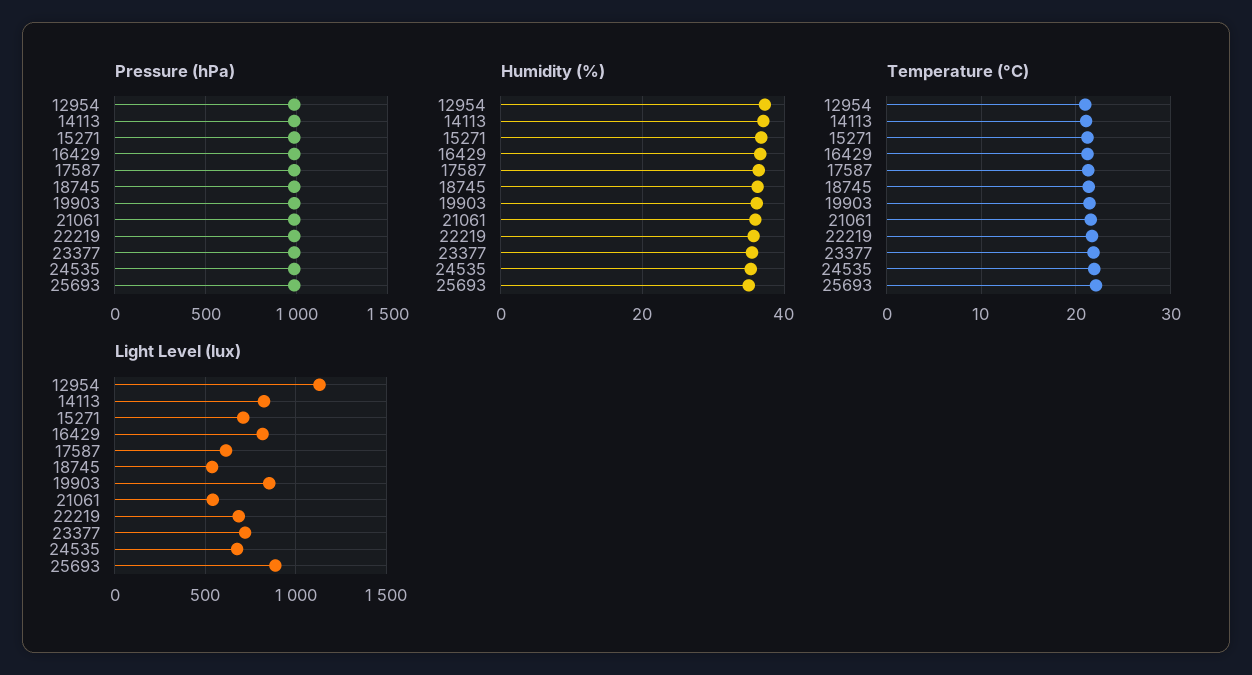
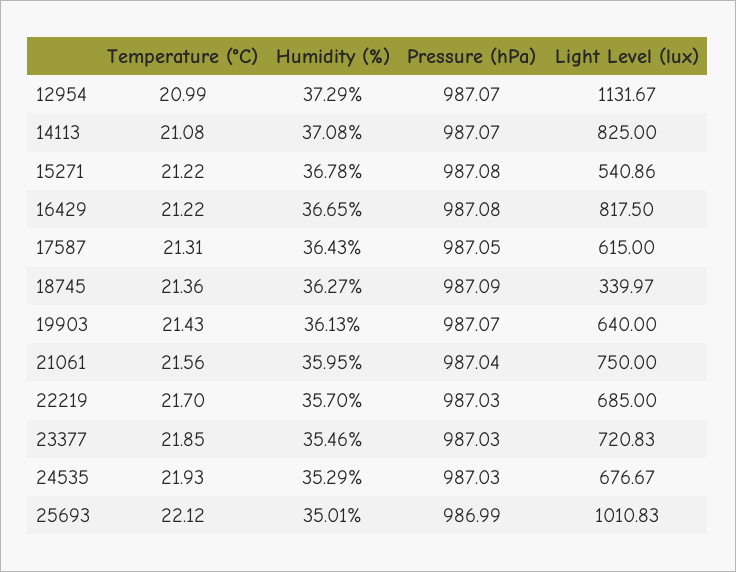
  {
    "Pressure (hPa)": {
      "12954": 987.07,
      "14113": 987.07,
      "15271": 987.08,
      "16429": 987.08,
      "17587": 987.05,
      "18745": 987.09,
      "19903": 987.07,
      "21061": 987.04,
      "22219": 987.03,
      "23377": 987.03,
      "24535": 987.03,
      "25693": 986.99
    },
    "Humidity (%)": {
      "12954": 37.29,
      "14113": 37.08,
      "15271": 36.78,
      "16429": 36.65,
      "17587": 36.43,
      "18745": 36.27,
      "19903": 36.13,
      "21061": 35.95,
      "22219": 35.7,
      "23377": 35.46,
      "24535": 35.29,
      "25693": 35.01
    },
    "Temperature (°C)": {
      "12954": 20.99,
      "14113": 21.08,
      "15271": 21.22,
      "16429": 21.22,
      "17587": 21.31,
      "18745": 21.36,
      "19903": 21.43,
      "21061": 21.56,
      "22219": 21.7,
      "23377": 21.85,
      "24535": 21.93,
      "25693": 22.12
    },
    "Light Level (lux)": {
      "12954": 1131.67,
      "14113": 825,
-     "15271": 700,
+     "15271": 540.86,
      "16429": 817.5,
      "17587": 615,
-     "18745": 550,
+     "18745": 339.97,
-     "19903": 850,
+     "19903": 640,
-     "21061": 550,
+     "21061": 750,
      "22219": 685,
      "23377": 720.83,
      "24535": 676.67,
-     "25693": 900
+     "25693": 1010.83
    }
  }

